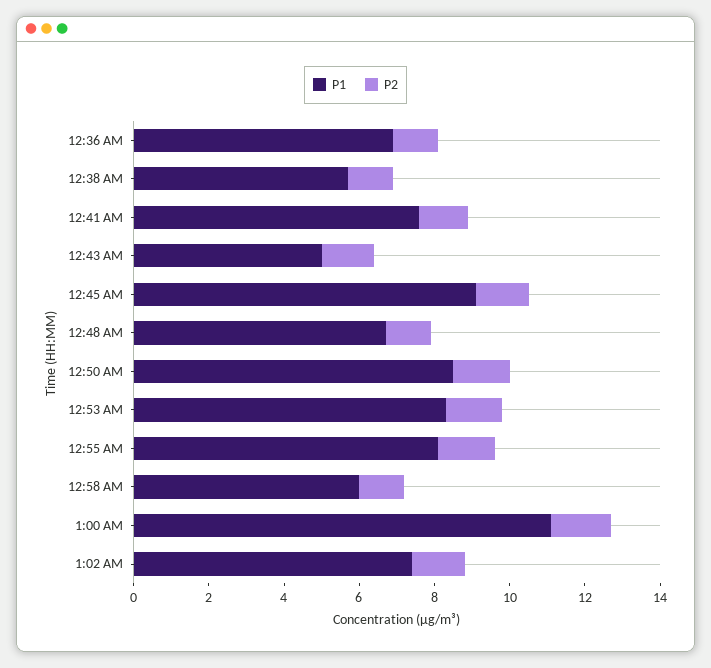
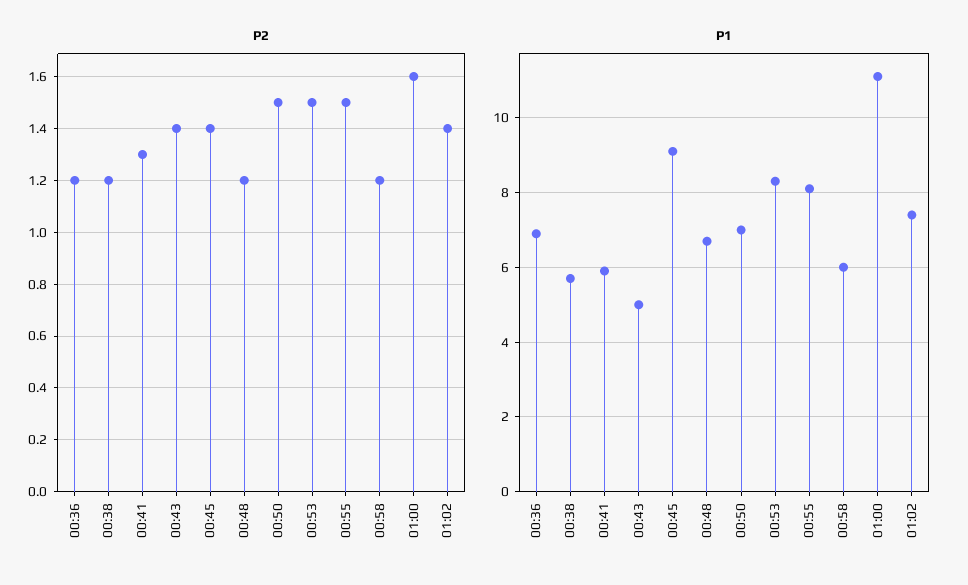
  {
    "P1": {
      "12:36 AM": 7,
      "12:38 AM": 5.5,
-     "12:41 AM": 7.5,
+     "12:41 AM": 6,
      "12:43 AM": 5,
      "12:45 AM": 9,
      "12:48 AM": 6.5,
-     "12:50 AM": 8.5,
+     "12:50 AM": 7,
      "12:53 AM": 8.5,
      "12:55 AM": 8,
      "12:58 AM": 6,
      "1:00 AM": 11,
      "1:02 AM": 7.5
    },
    "P2": {
      "12:36 AM": 1.2,
      "12:38 AM": 1.2,
      "12:41 AM": 1.3,
      "12:43 AM": 1.4,
      "12:45 AM": 1.4,
      "12:48 AM": 1.2,
      "12:50 AM": 1.5,
      "12:53 AM": 1.5,
      "12:55 AM": 1.5,
      "12:58 AM": 1.2,
      "1:00 AM": 1.6,
      "1:02 AM": 1.4
    }
  }

